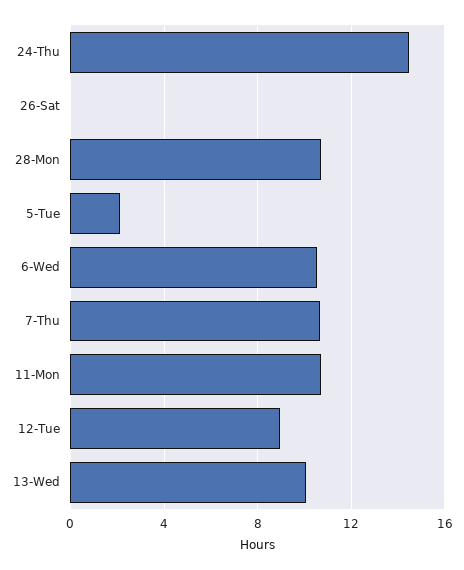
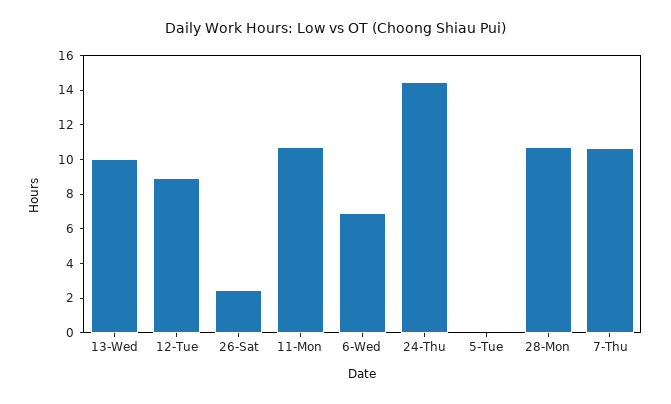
  {
    "24-Thu": 14.5,
-   "26-Sat": 0,
+   "26-Sat": 2.5,
    "28-Mon": 10.5,
-   "5-Tue": 2,
+   "5-Tue": 0,
-   "6-Wed": 10.5,
+   "6-Wed": 7,
    "7-Thu": 10.5,
    "11-Mon": 10.5,
    "12-Tue": 9,
    "13-Wed": 10
  }

